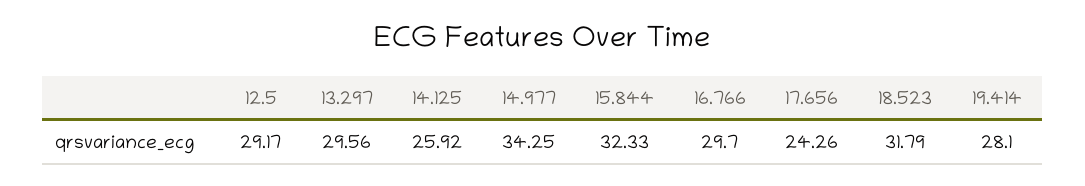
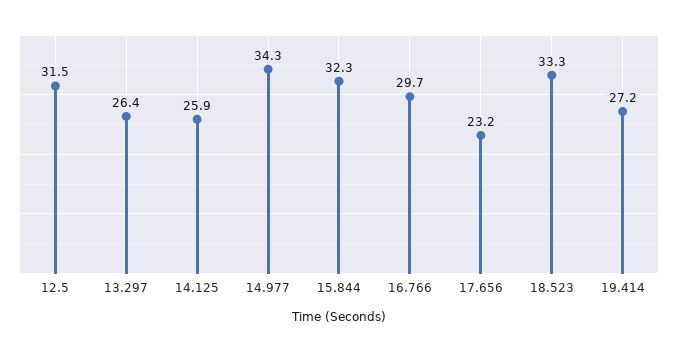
  {
-   "12.5": 29.17,
+   "12.5": 31.5,
-   "13.297": 29.56,
+   "13.297": 26.4,
    "14.125": 25.92,
    "14.977": 34.25,
    "15.844": 32.33,
    "16.766": 29.7,
-   "17.656": 24.26,
+   "17.656": 23.2,
-   "18.523": 31.79,
+   "18.523": 33.3,
-   "19.414": 28.1
+   "19.414": 27.2
  }

